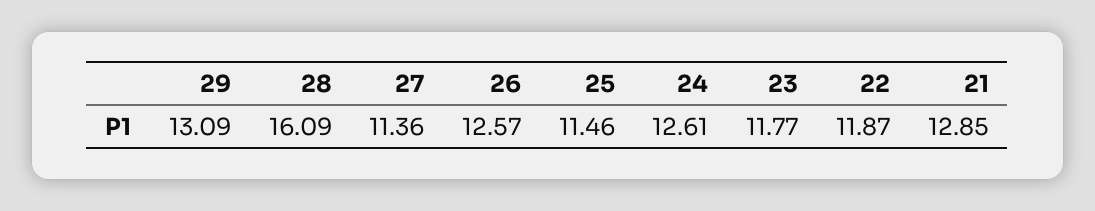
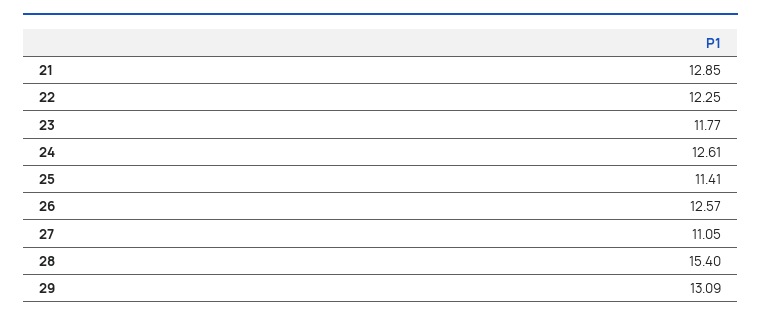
  {
    "29": 13.09,
-   "28": 16.09,
+   "28": 15.4,
-   "27": 11.36,
+   "27": 11.05,
    "26": 12.57,
-   "25": 11.46,
+   "25": 11.41,
    "24": 12.61,
    "23": 11.77,
-   "22": 11.87,
+   "22": 12.25,
    "21": 12.85
  }

